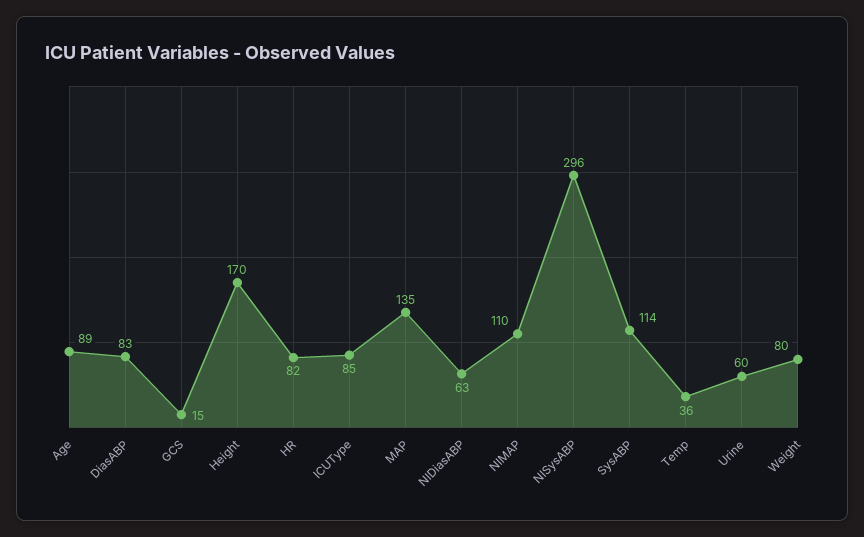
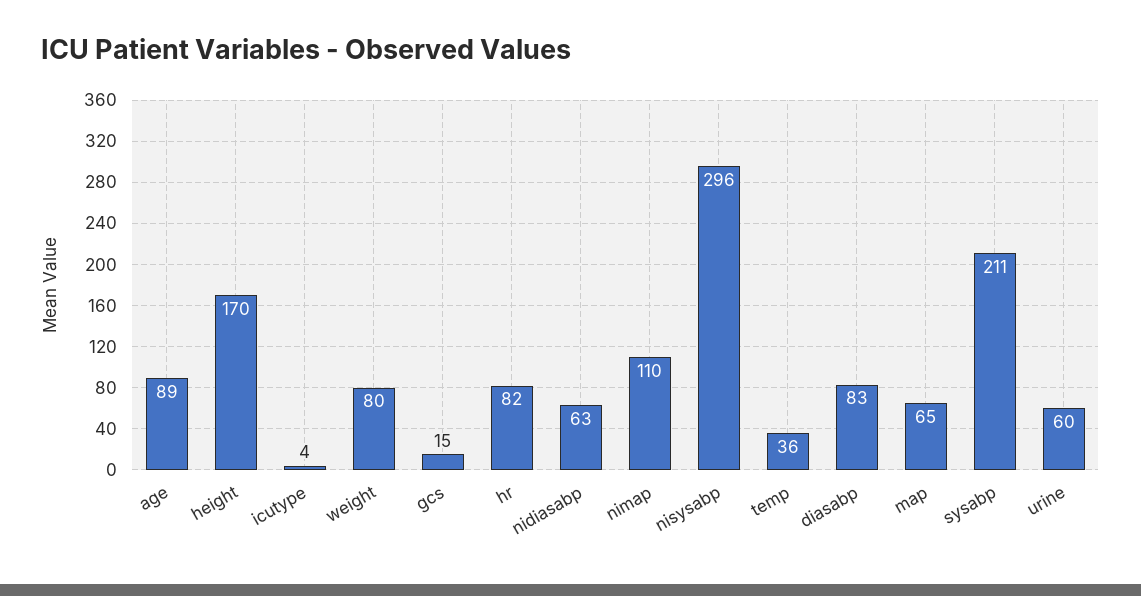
  {
    "Age": 89,
    "DiasABP": 83,
    "GCS": 15,
    "Height": 170,
    "HR": 82,
-   "ICUType": 85,
+   "ICUType": 4,
-   "MAP": 135,
+   "MAP": 65,
    "NIDiasABP": 63,
    "NIMAP": 110,
    "NISysABP": 296,
-   "SysABP": 114,
+   "SysABP": 211,
    "Temp": 36,
    "Urine": 60,
    "Weight": 80
  }

